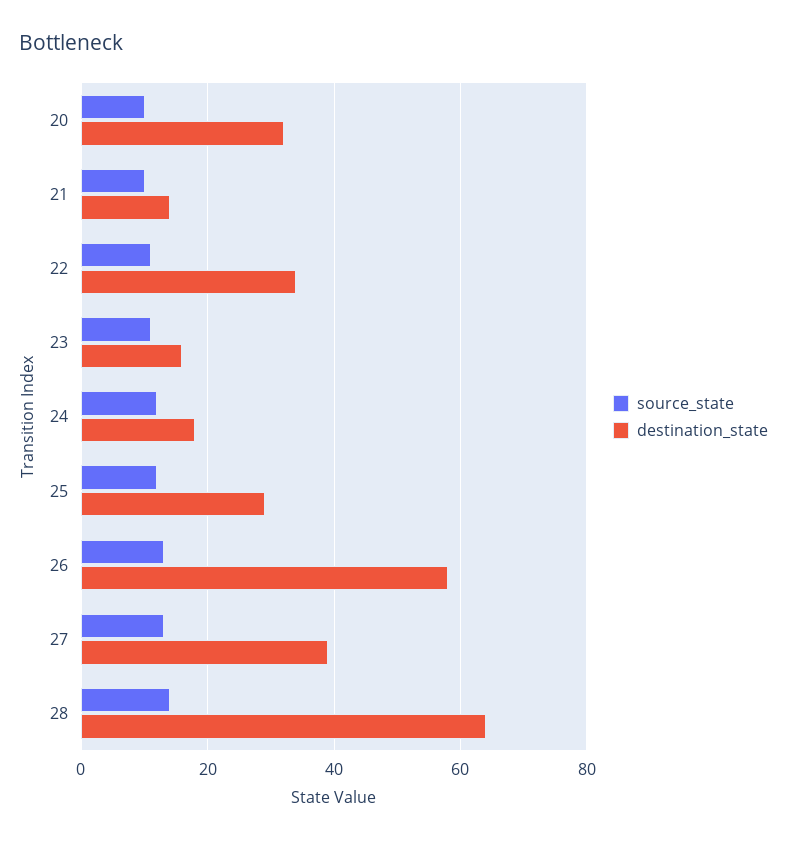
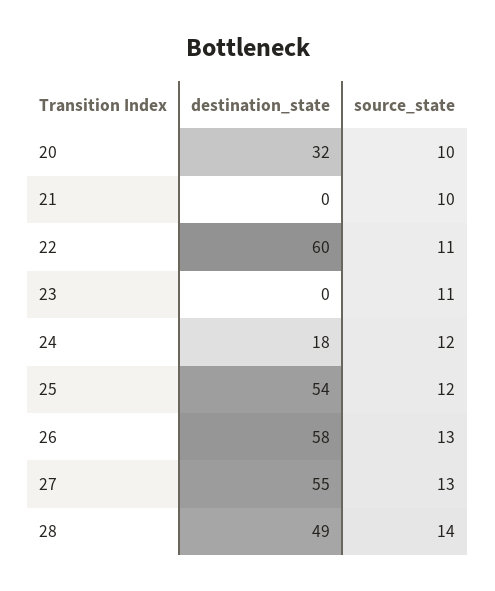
  {
    "source_state": {
      "20": 10,
      "21": 10,
      "22": 11,
      "23": 11,
      "24": 12,
      "25": 12,
      "26": 13,
      "27": 13,
      "28": 14
    },
    "destination_state": {
      "20": 32,
-     "21": 15,
+     "21": 0,
-     "22": 35,
+     "22": 60,
-     "23": 15,
+     "23": 0,
      "24": 18,
-     "25": 30,
+     "25": 54,
      "26": 58,
-     "27": 40,
+     "27": 55,
-     "28": 65
+     "28": 49
    }
  }

